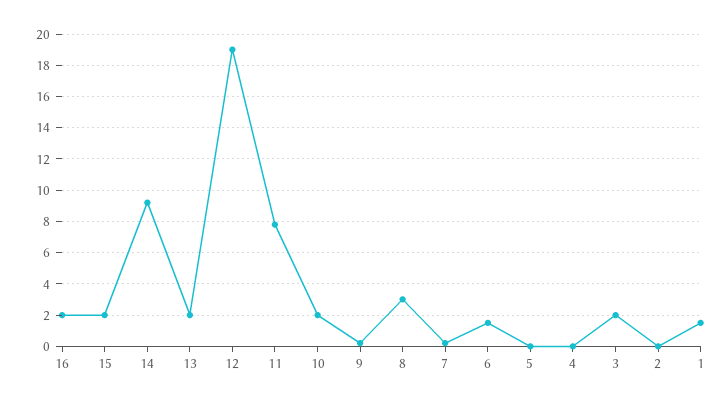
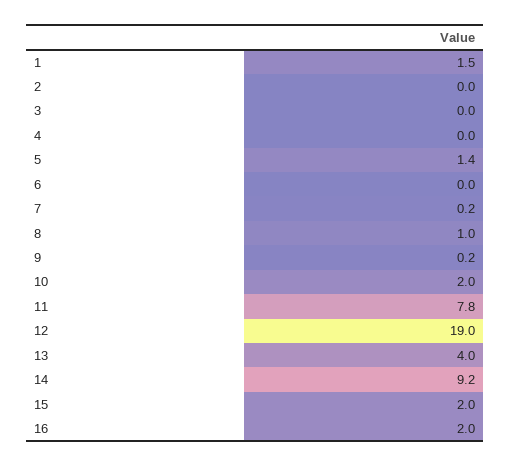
  {
    "16": 2,
    "15": 2,
    "14": 9.2,
-   "13": 2,
+   "13": 4,
    "12": 19,
    "11": 7.8,
    "10": 2,
    "9": 0.2,
-   "8": 3,
+   "8": 1,
    "7": 0.2,
-   "6": 1.5,
+   "6": 0,
-   "5": 0,
+   "5": 1.4,
    "4": 0,
-   "3": 2,
+   "3": 0,
    "2": 0,
    "1": 1.5
  }

